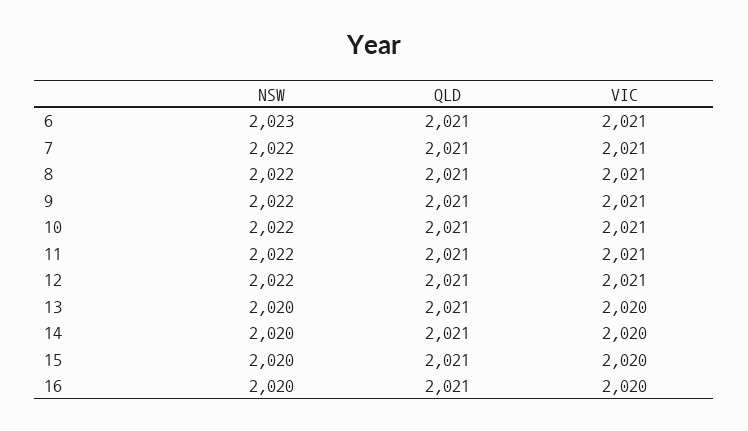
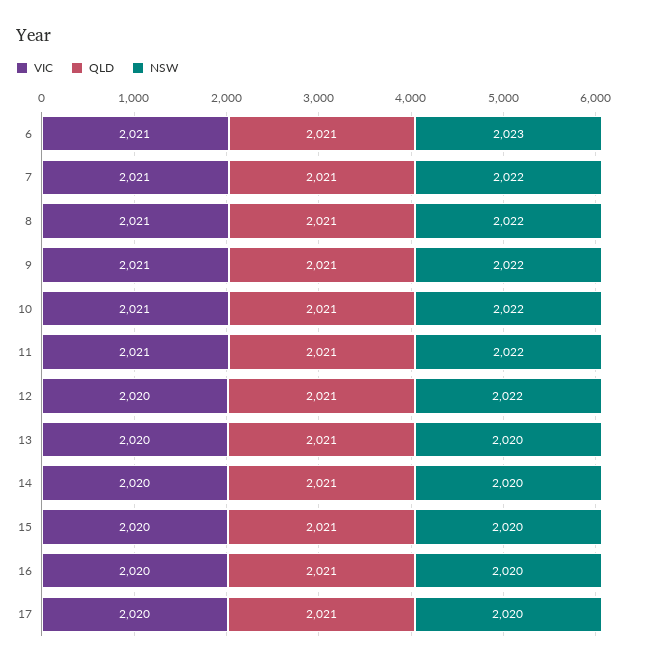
  {
    "NSW": {
      "6": 2023,
      "7": 2022,
      "8": 2022,
      "9": 2022,
      "10": 2022,
      "11": 2022,
      "12": 2022,
      "13": 2020,
      "14": 2020,
      "15": 2020,
-     "16": 2020
+     "16": 2020,
+     "17": 2020
    },
    "QLD": {
      "6": 2021,
      "7": 2021,
      "8": 2021,
      "9": 2021,
      "10": 2021,
      "11": 2021,
      "12": 2021,
      "13": 2021,
      "14": 2021,
      "15": 2021,
-     "16": 2021
+     "16": 2021,
+     "17": 2021
    },
    "VIC": {
      "6": 2021,
      "7": 2021,
      "8": 2021,
      "9": 2021,
      "10": 2021,
      "11": 2021,
-     "12": 2021,
+     "12": 2020,
      "13": 2020,
      "14": 2020,
      "15": 2020,
-     "16": 2020
+     "16": 2020,
+     "17": 2020
    }
  }

